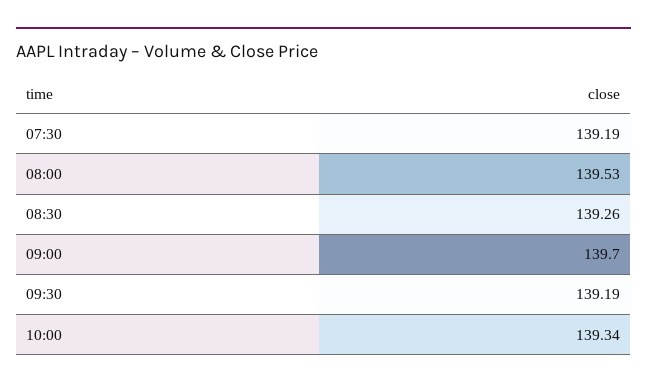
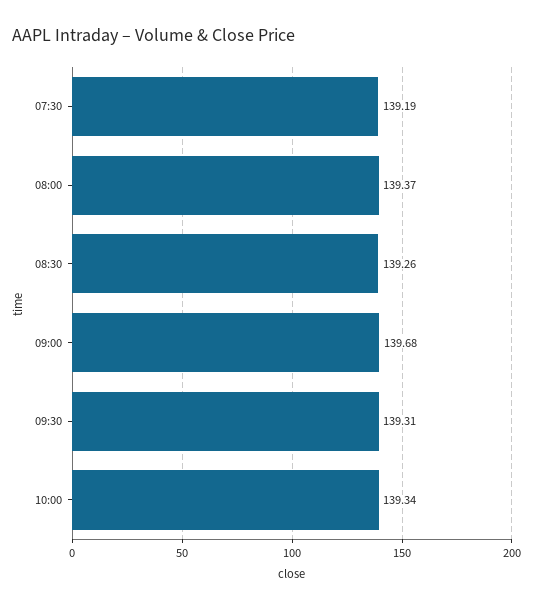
  {
    "07:30": 139.19,
-   "08:00": 139.53,
+   "08:00": 139.37,
    "08:30": 139.26,
-   "09:00": 139.7,
+   "09:00": 139.68,
-   "09:30": 139.19,
+   "09:30": 139.31,
    "10:00": 139.34
  }

